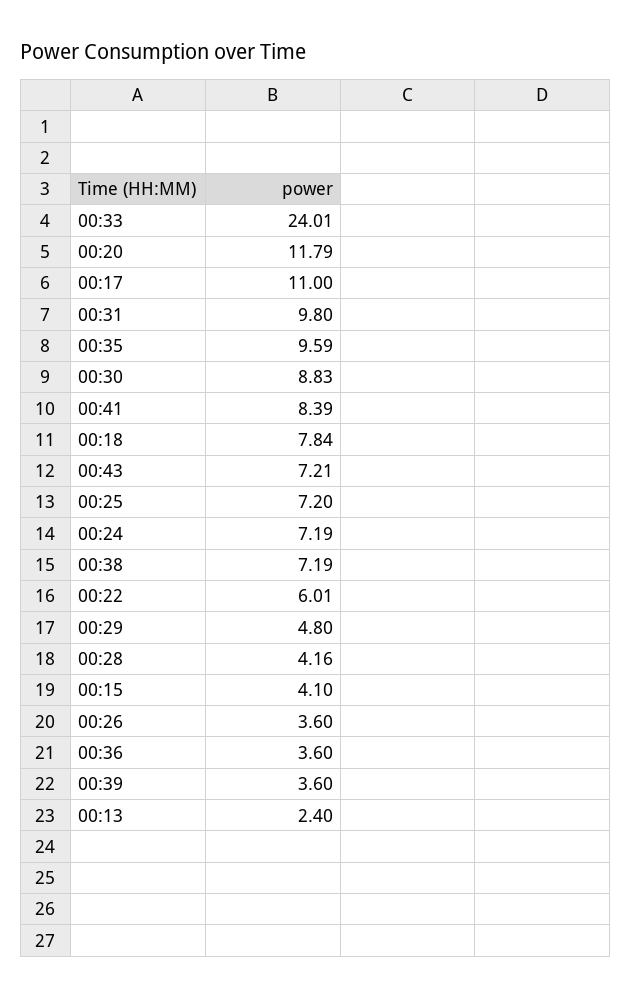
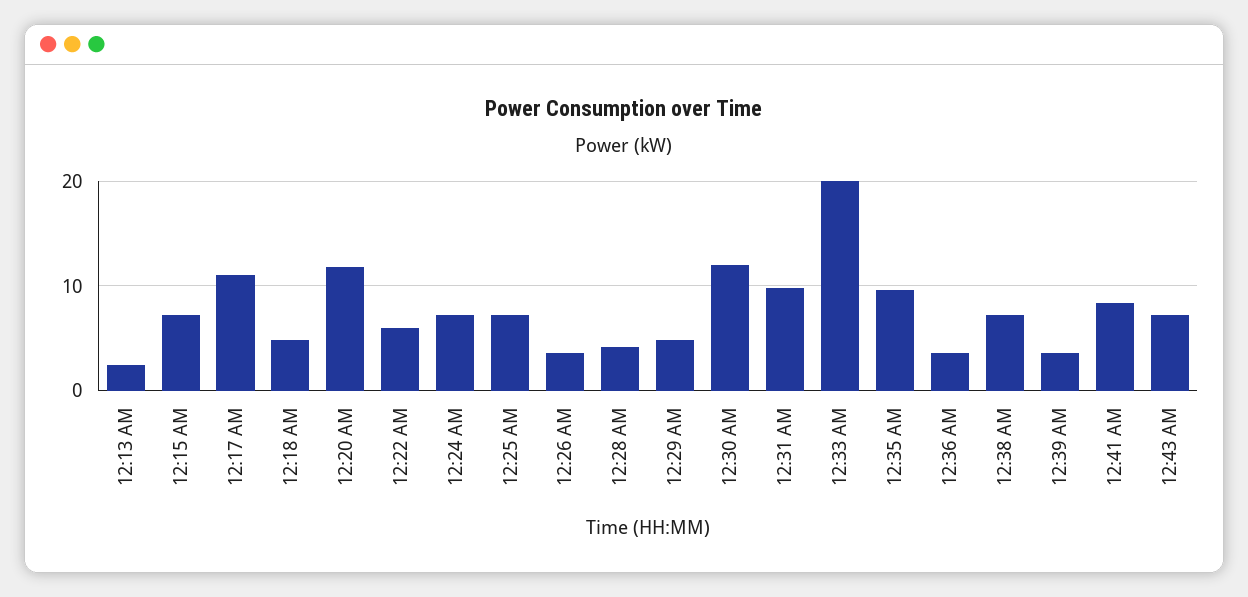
  {
-   "00:33": 24.01,
+   "00:33": 20,
    "00:20": 11.79,
    "00:17": 11,
    "00:31": 9.8,
    "00:35": 9.59,
-   "00:30": 8.83,
+   "00:30": 12,
    "00:41": 8.39,
-   "00:18": 7.84,
+   "00:18": 5,
    "00:43": 7.21,
    "00:25": 7.2,
    "00:24": 7.19,
    "00:38": 7.19,
    "00:22": 6.01,
    "00:29": 4.8,
    "00:28": 4.16,
-   "00:15": 4.1,
+   "00:15": 7,
    "00:26": 3.6,
    "00:36": 3.6,
    "00:39": 3.6,
    "00:13": 2.4
  }

